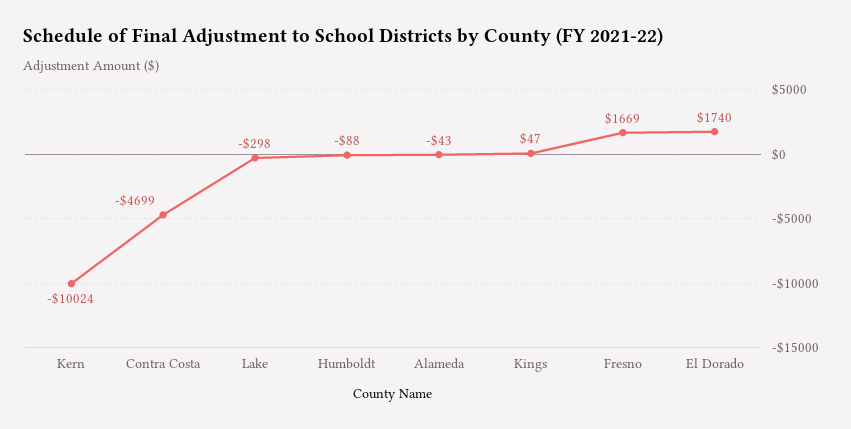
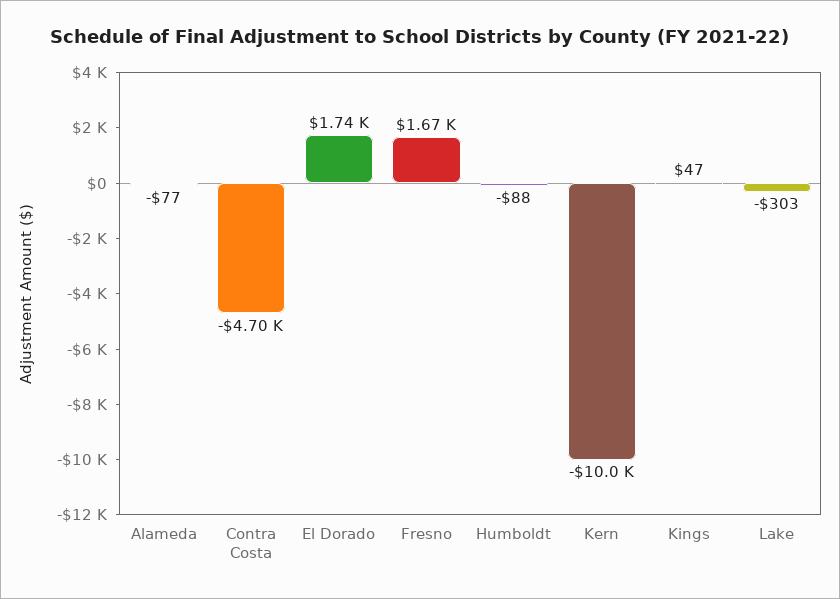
  {
    "Kern": -10024,
    "Contra Costa": -4699,
-   "Lake": -298,
+   "Lake": -303,
    "Humboldt": -88,
-   "Alameda": -43,
+   "Alameda": -77,
    "Kings": 47,
    "Fresno": 1669,
    "El Dorado": 1740
  }

